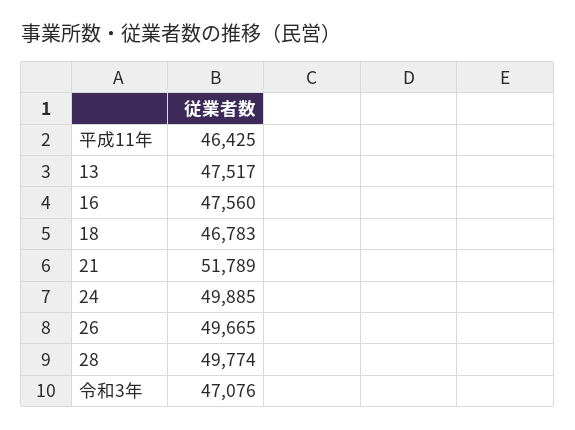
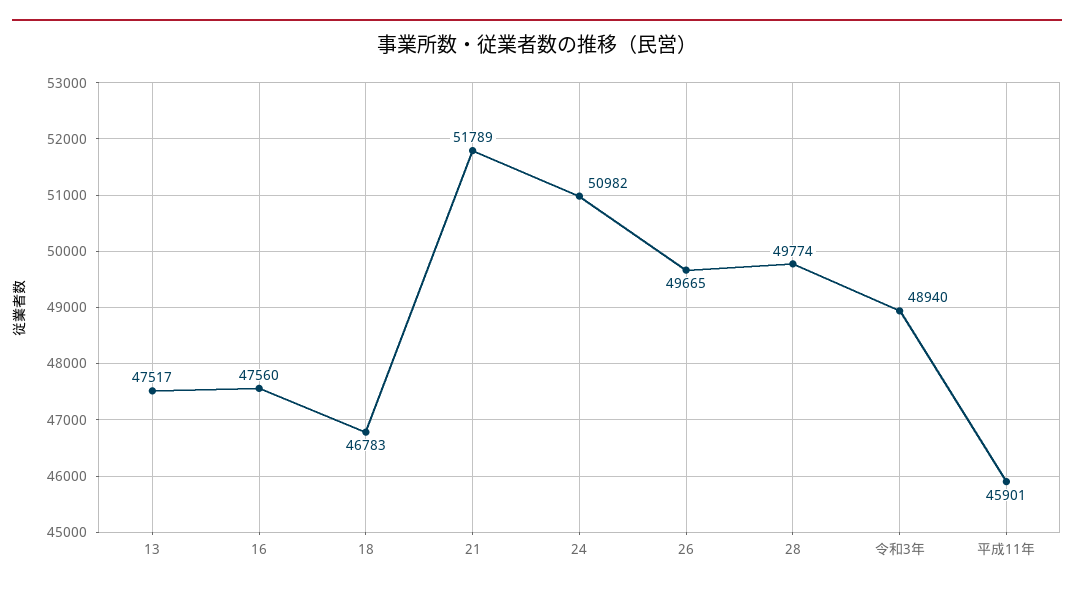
  {
-   "平成11年": 46425,
+   "平成11年": 45901,
    "13": 47517,
    "16": 47560,
    "18": 46783,
    "21": 51789,
-   "24": 49885,
+   "24": 50982,
    "26": 49665,
    "28": 49774,
-   "令和3年": 47076
+   "令和3年": 48940
  }

